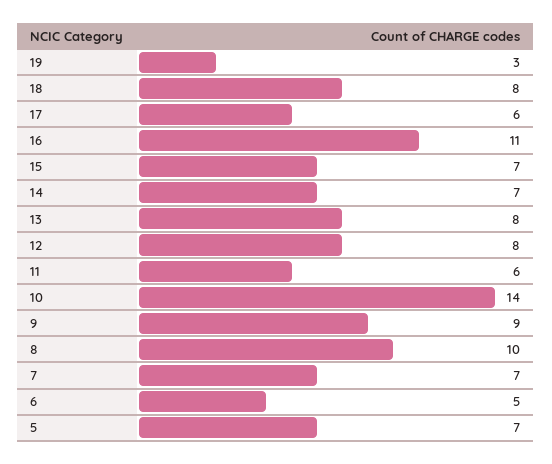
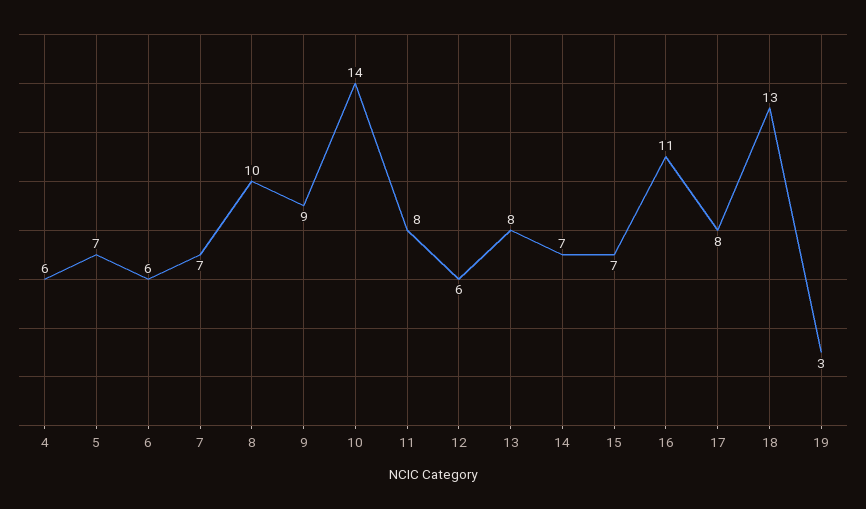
  {
    "19": 3,
-   "18": 8,
+   "18": 13,
-   "17": 6,
+   "17": 8,
    "16": 11,
    "15": 7,
    "14": 7,
    "13": 8,
-   "12": 8,
+   "12": 6,
-   "11": 6,
+   "11": 8,
    "10": 14,
    "9": 9,
    "8": 10,
    "7": 7,
-   "6": 5,
+   "6": 6,
-   "5": 7
+   "5": 7,
+   "4": 6
  }

